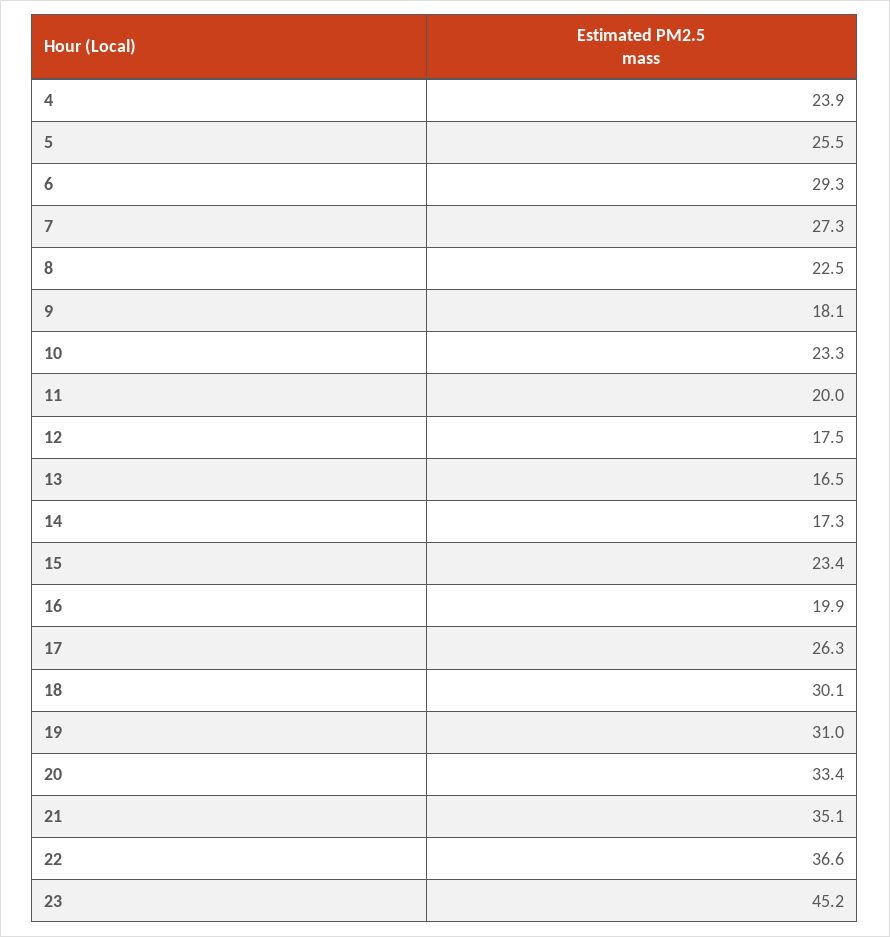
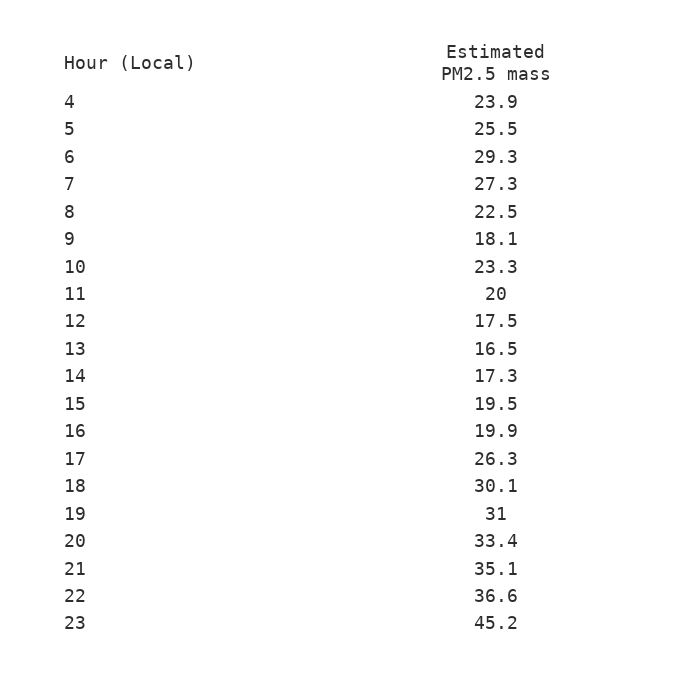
  {
    "4": 23.9,
    "5": 25.5,
    "6": 29.3,
    "7": 27.3,
    "8": 22.5,
    "9": 18.1,
    "10": 23.3,
    "11": 20,
    "12": 17.5,
    "13": 16.5,
    "14": 17.3,
-   "15": 23.4,
+   "15": 19.5,
    "16": 19.9,
    "17": 26.3,
    "18": 30.1,
    "19": 31,
    "20": 33.4,
    "21": 35.1,
    "22": 36.6,
    "23": 45.2
  }

